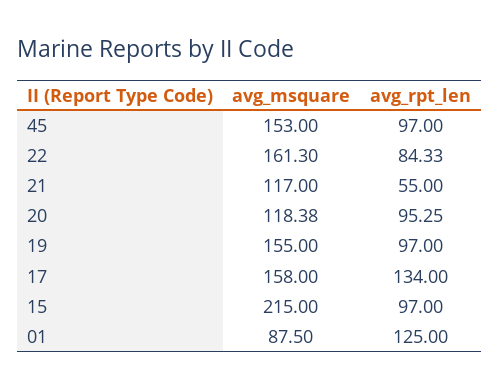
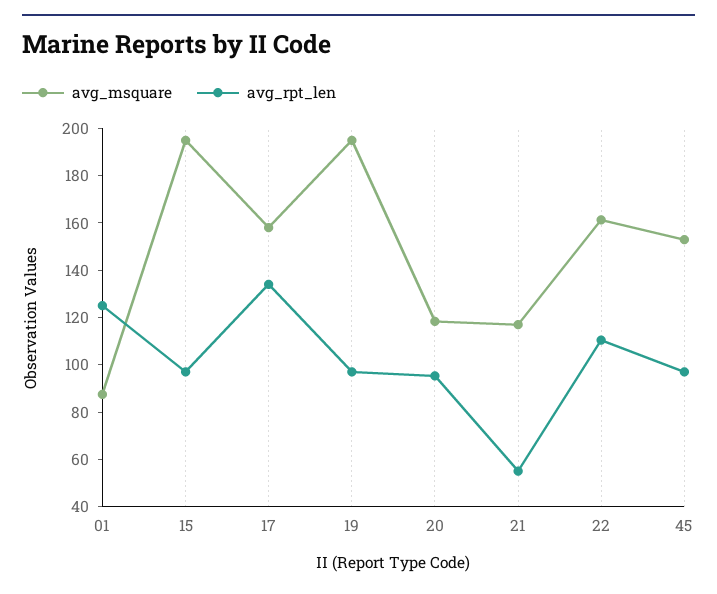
  {
    "avg_msquare": {
      "45": 153,
      "22": 161.3,
      "21": 117,
      "20": 118.38,
-     "19": 155,
+     "19": 195,
      "17": 158,
-     "15": 215,
+     "15": 195,
      "01": 87.5
    },
    "avg_rpt_len": {
      "45": 97,
-     "22": 84.33,
+     "22": 110,
      "21": 55,
      "20": 95.25,
      "19": 97,
      "17": 134,
      "15": 97,
      "01": 125
    }
  }

